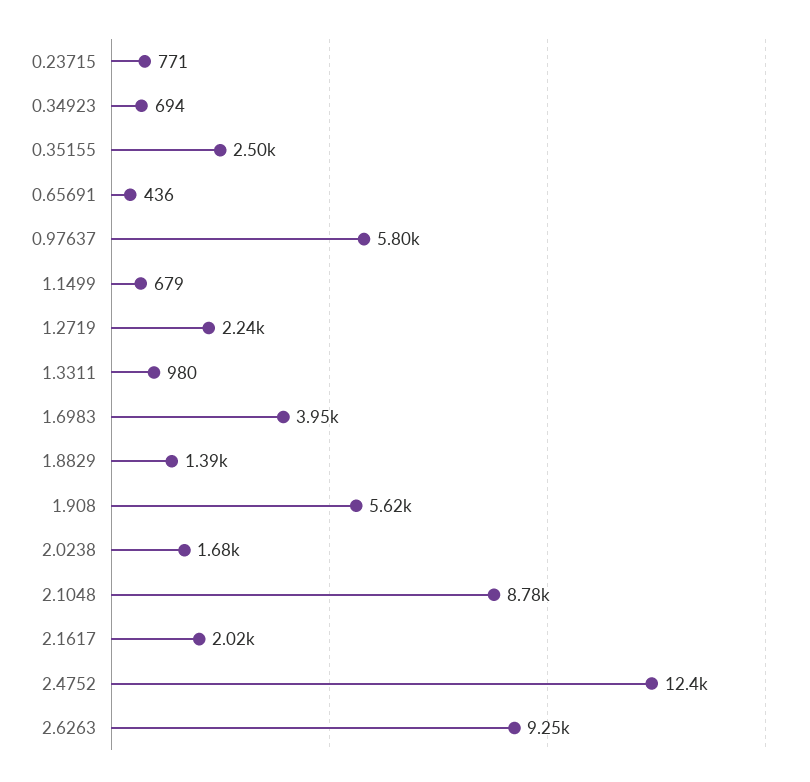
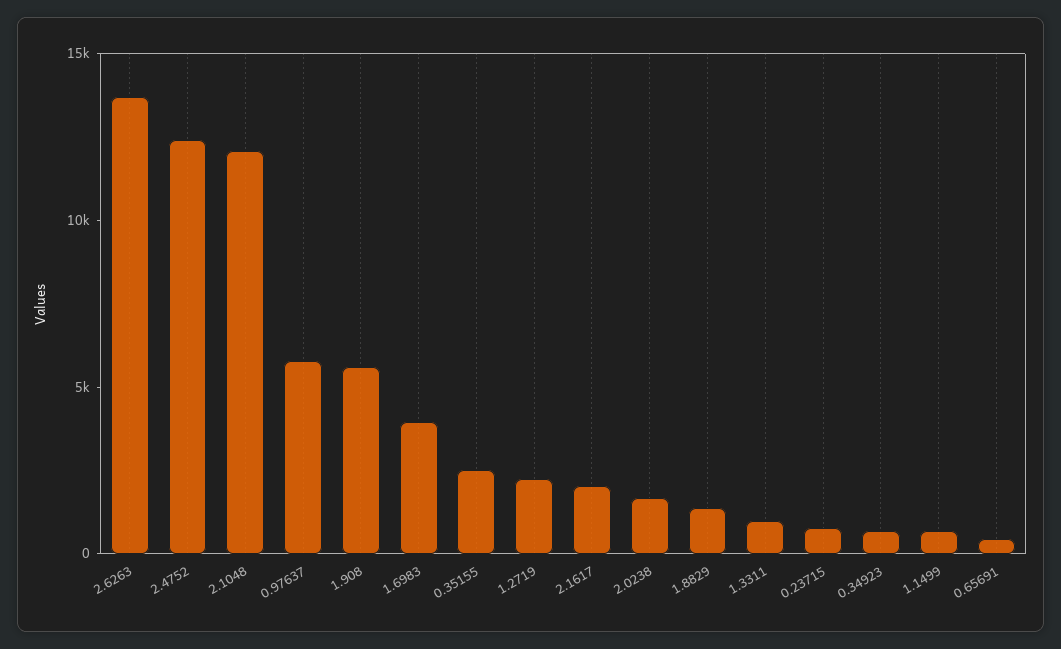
  {
    "0.23715": 771,
    "0.34923": 694,
    "0.35155": 2500,
    "0.65691": 436,
    "0.97637": 5800,
    "1.1499": 679,
    "1.2719": 2240,
    "1.3311": 980,
    "1.6983": 3950,
    "1.8829": 1390,
    "1.908": 5620,
    "2.0238": 1680,
-   "2.1048": 8780,
+   "2.1048": 12000,
    "2.1617": 2020,
    "2.4752": 12400,
-   "2.6263": 9250
+   "2.6263": 14000
  }

